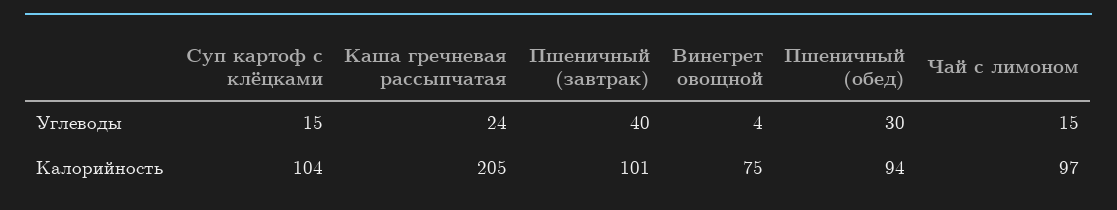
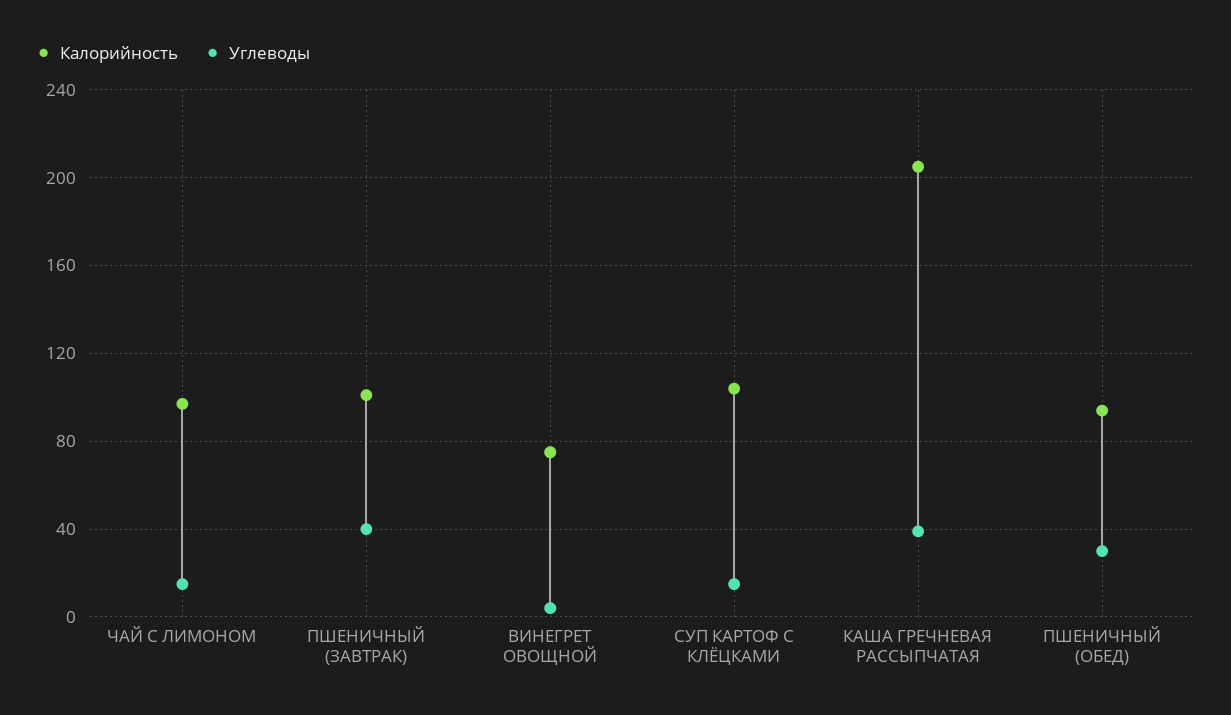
  {
    "Углеводы": {
      "Суп картоф с клёцками": 15,
-     "Каша гречневая рассыпчатая": 24,
+     "Каша гречневая рассыпчатая": 40,
      "Пшеничный (завтрак)": 40,
      "Винегрет овощной": 4,
      "Пшеничный (обед)": 30,
      "Чай с лимоном": 15
    },
    "Калорийность": {
      "Суп картоф с клёцками": 104,
      "Каша гречневая рассыпчатая": 205,
      "Пшеничный (завтрак)": 101,
      "Винегрет овощной": 75,
      "Пшеничный (обед)": 94,
      "Чай с лимоном": 97
    }
  }

